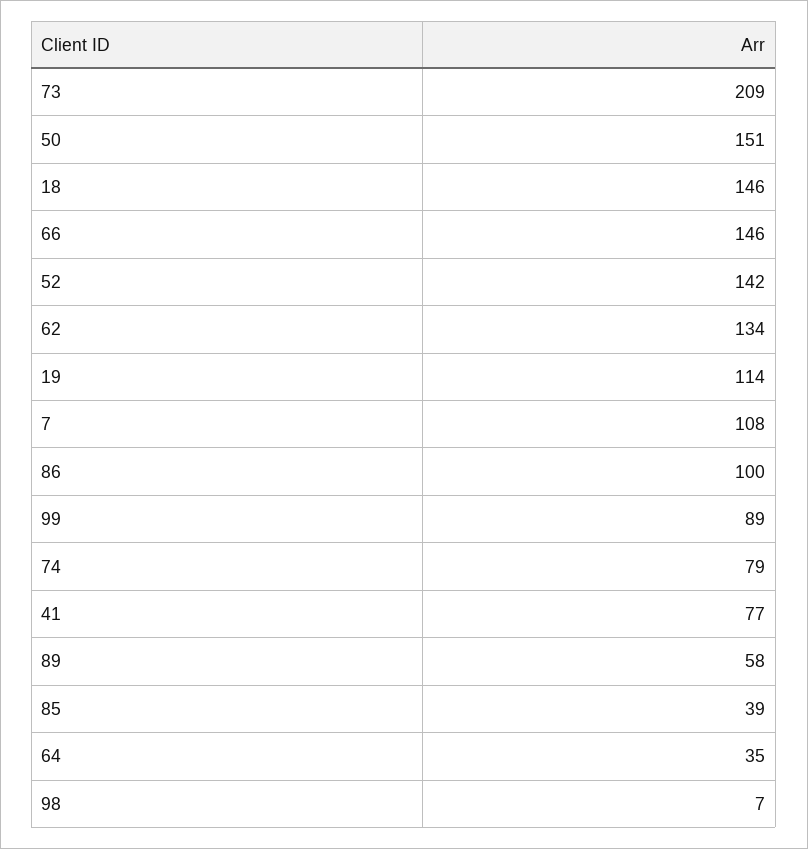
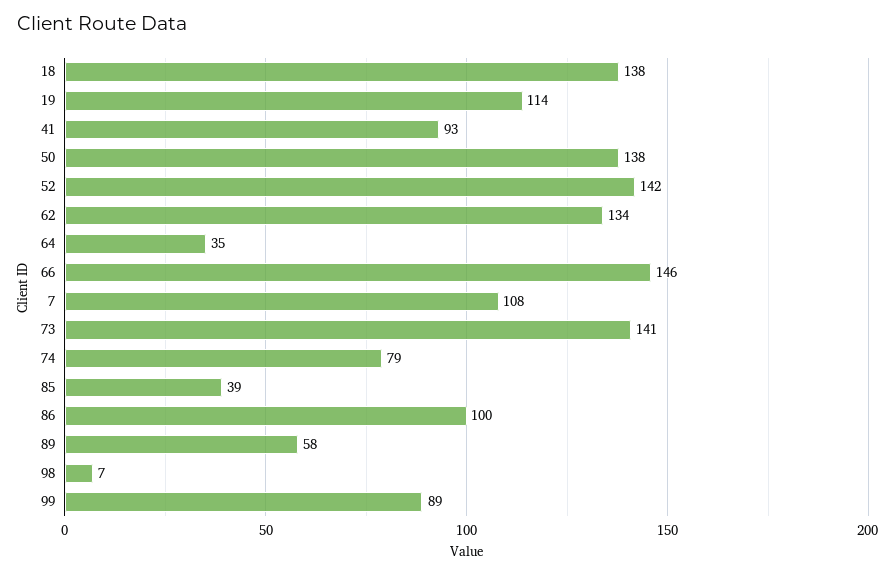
  {
-   "73": 209,
+   "73": 141,
-   "50": 151,
+   "50": 138,
-   "18": 146,
+   "18": 138,
    "66": 146,
    "52": 142,
    "62": 134,
    "19": 114,
    "7": 108,
    "86": 100,
    "99": 89,
    "74": 79,
-   "41": 77,
+   "41": 93,
    "89": 58,
    "85": 39,
    "64": 35,
    "98": 7
  }

